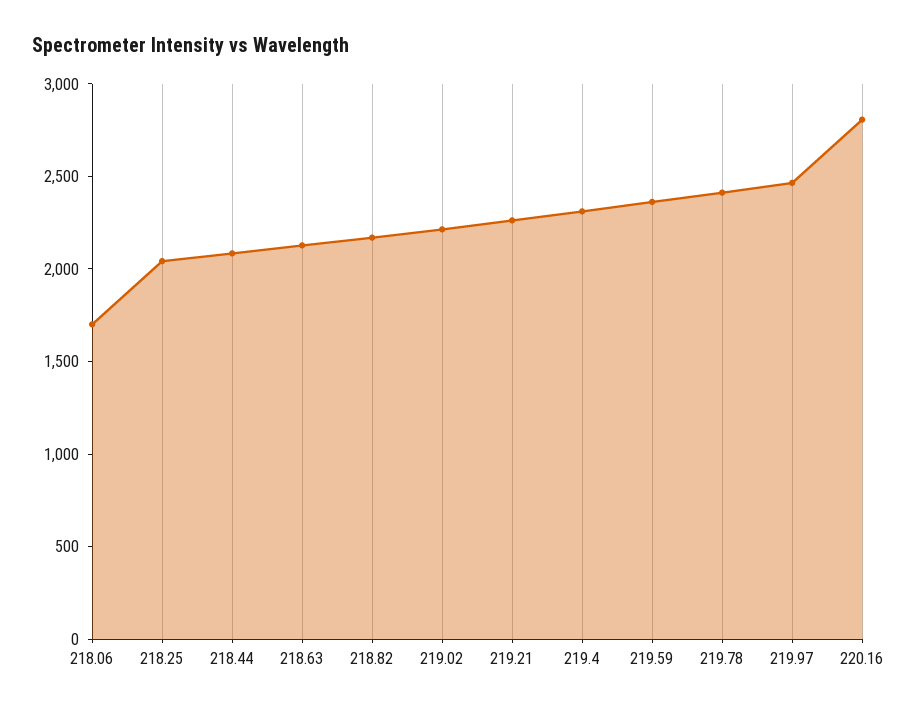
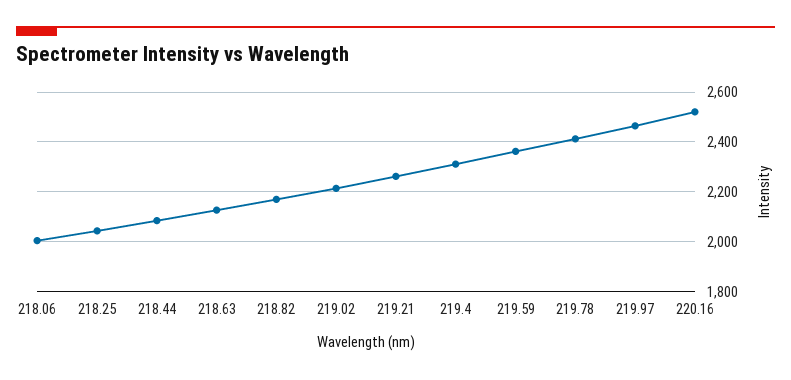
  {
-   "218.06": 1700,
+   "218.06": 2000,
    "218.25": 2050,
    "218.44": 2075,
    "218.63": 2125,
    "218.82": 2175,
    "219.02": 2225,
    "219.21": 2250,
    "219.4": 2300,
    "219.59": 2350,
    "219.78": 2425,
    "219.97": 2475,
-   "220.16": 2800
+   "220.16": 2525
  }

